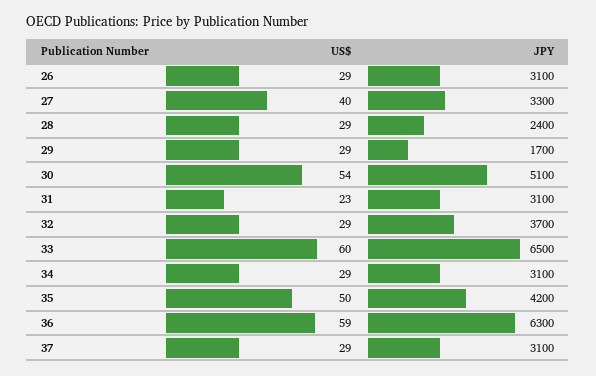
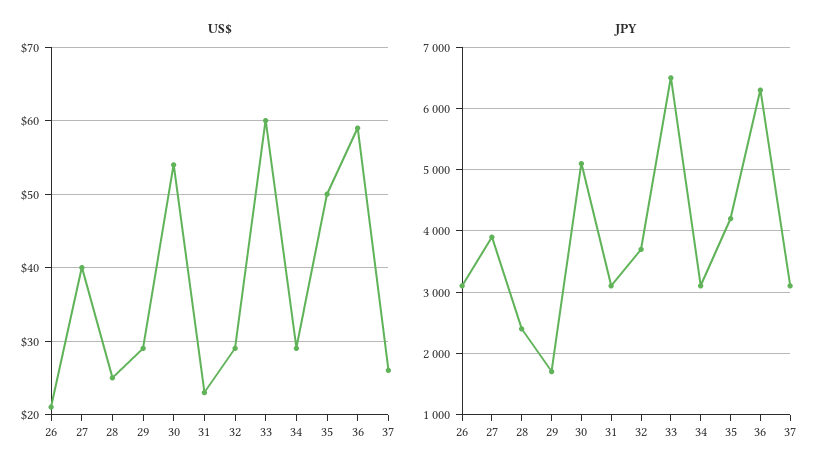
  {
    "US$": {
-     "26": 29,
+     "26": 21,
      "27": 40,
-     "28": 29,
+     "28": 25,
      "29": 29,
      "30": 54,
      "31": 23,
      "32": 29,
      "33": 60,
      "34": 29,
      "35": 50,
      "36": 59,
-     "37": 29
+     "37": 26
    },
    "JPY": {
      "26": 3100,
-     "27": 3300,
+     "27": 3900,
      "28": 2400,
      "29": 1700,
      "30": 5100,
      "31": 3100,
      "32": 3700,
      "33": 6500,
      "34": 3100,
      "35": 4200,
      "36": 6300,
      "37": 3100
    }
  }

